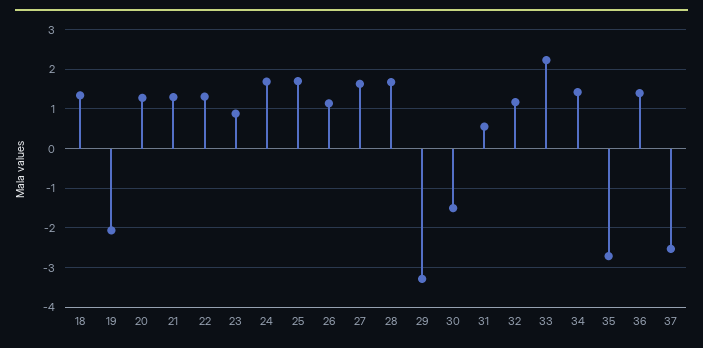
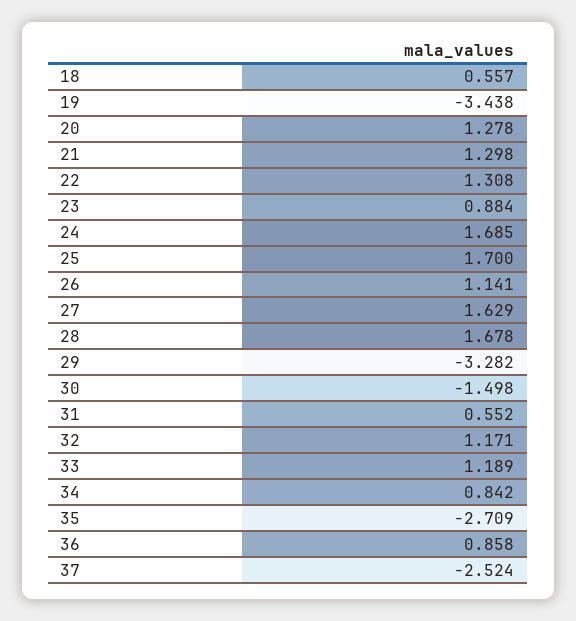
  {
-   "18": 1.4,
+   "18": 0.557,
-   "19": -2,
+   "19": -3.438,
    "20": 1.278,
    "21": 1.298,
    "22": 1.308,
    "23": 0.884,
    "24": 1.685,
    "25": 1.7,
    "26": 1.141,
    "27": 1.629,
    "28": 1.678,
    "29": -3.282,
    "30": -1.498,
    "31": 0.552,
    "32": 1.171,
-   "33": 2.2,
+   "33": 1.189,
-   "34": 1.4,
+   "34": 0.842,
    "35": -2.709,
-   "36": 1.4,
+   "36": 0.858,
    "37": -2.524
  }

